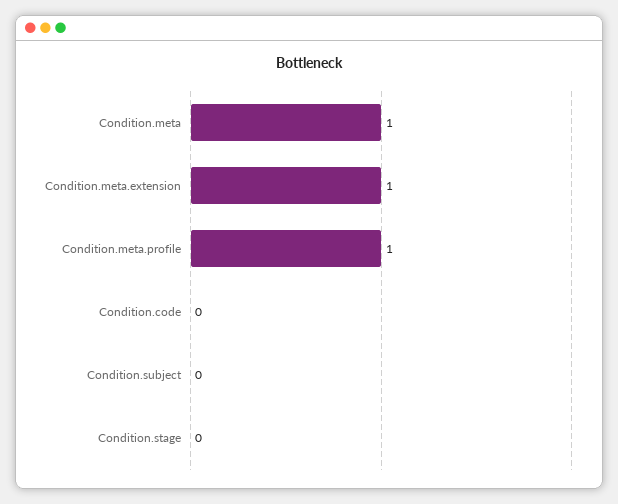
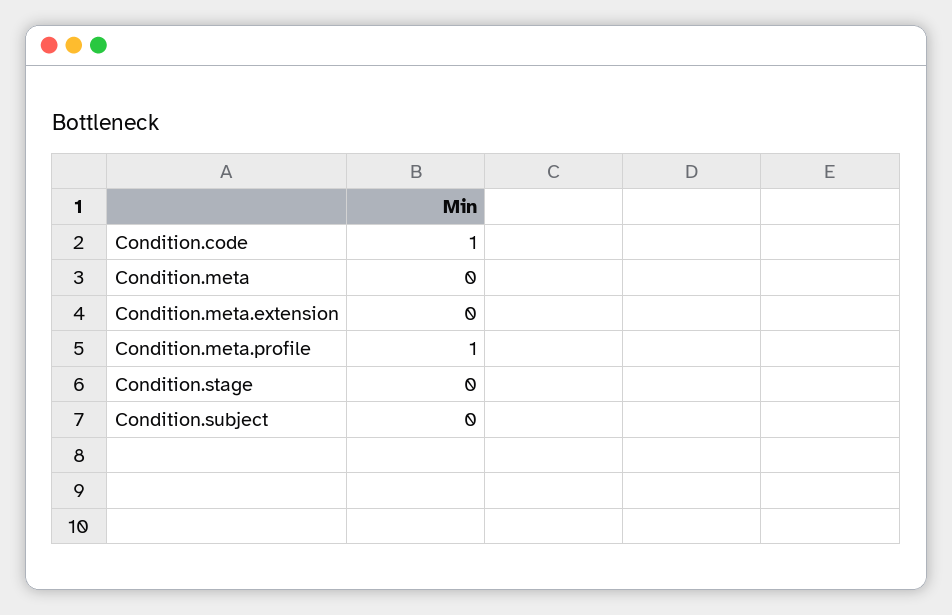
  {
-   "Condition.meta": 1,
+   "Condition.meta": 0,
-   "Condition.meta.extension": 1,
+   "Condition.meta.extension": 0,
    "Condition.meta.profile": 1,
-   "Condition.code": 0,
+   "Condition.code": 1,
    "Condition.subject": 0,
    "Condition.stage": 0
  }

